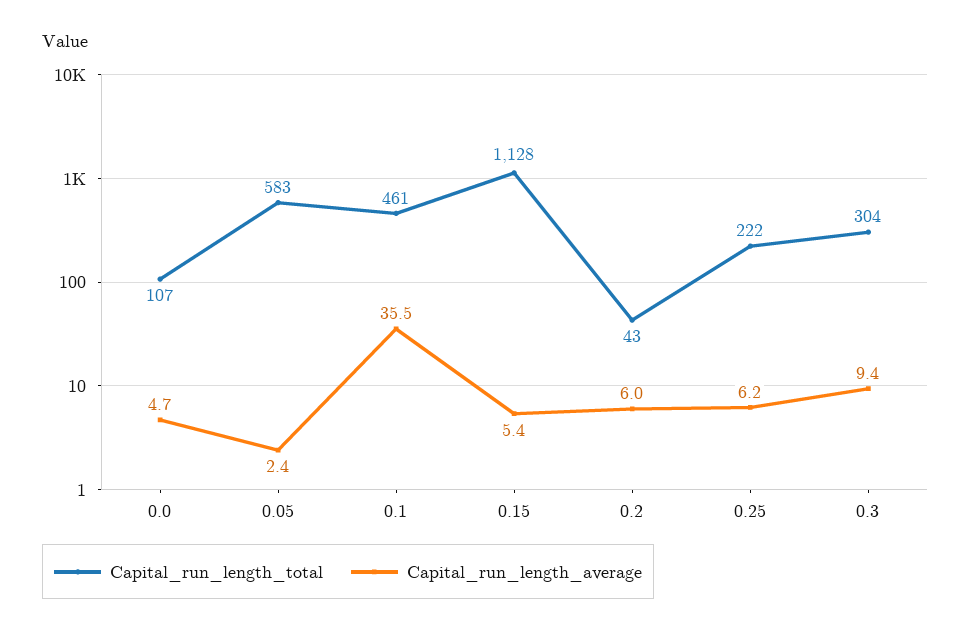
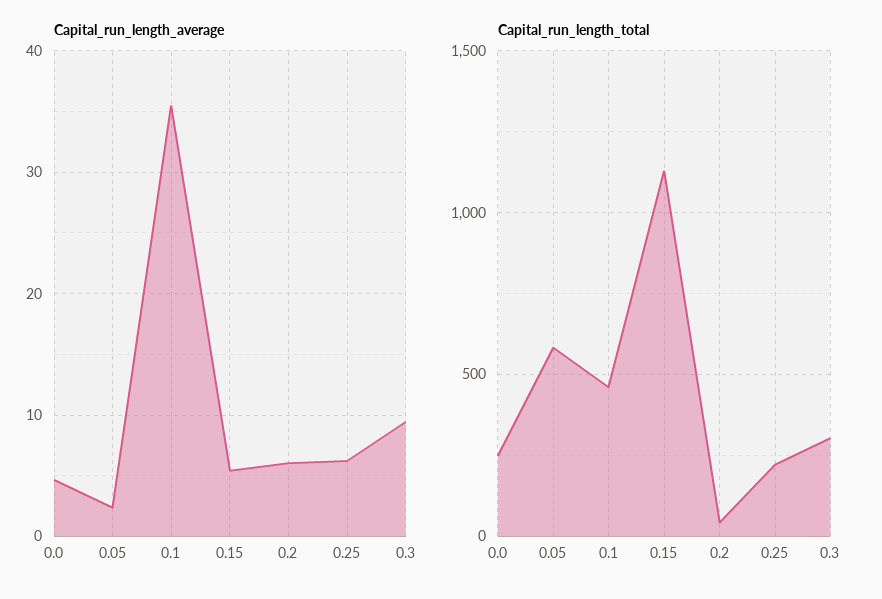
  {
    "Capital_run_length_total": {
-     "0.0": 107,
+     "0.0": 250,
      "0.05": 583,
      "0.1": 461,
      "0.15": 1128,
      "0.2": 43,
      "0.25": 222,
      "0.3": 304
    },
    "Capital_run_length_average": {
      "0.0": 4.7,
      "0.05": 2.4,
      "0.1": 35.5,
      "0.15": 5.4,
      "0.2": 6,
      "0.25": 6.2,
      "0.3": 9.4
    }
  }

